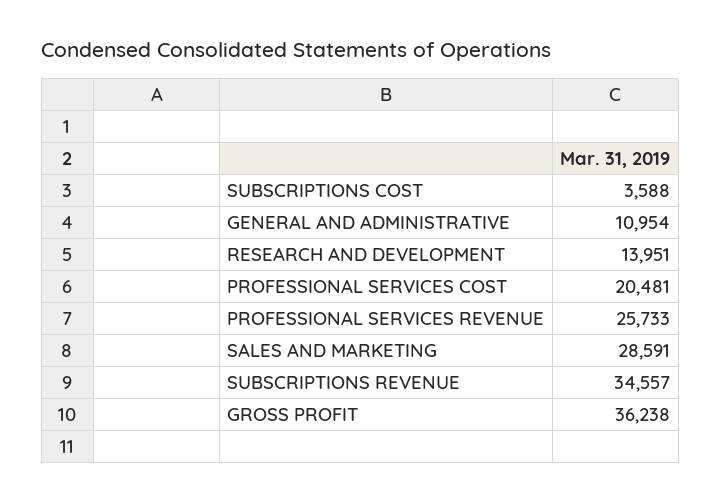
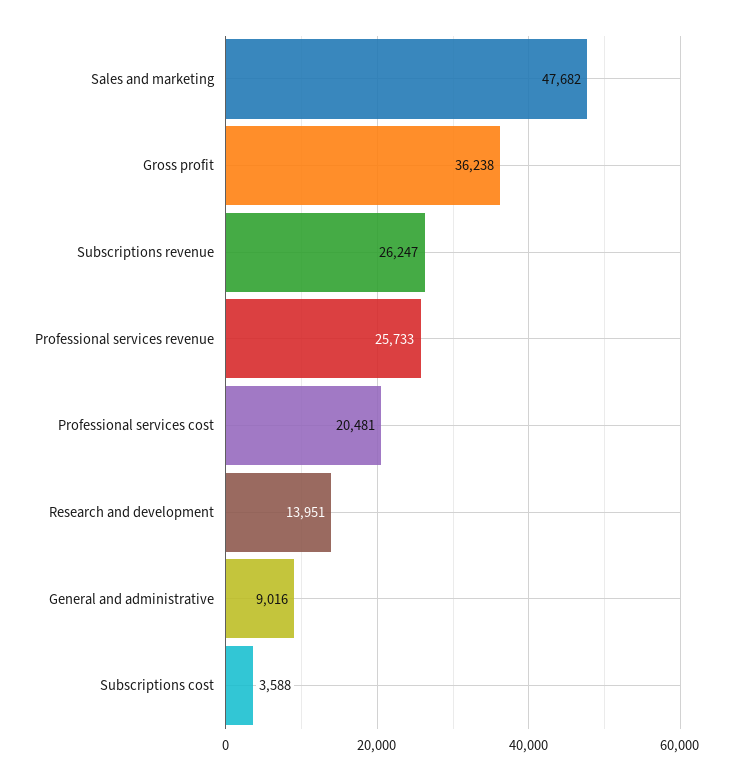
  {
    "SUBSCRIPTIONS COST": 3588,
-   "GENERAL AND ADMINISTRATIVE": 10954,
+   "GENERAL AND ADMINISTRATIVE": 9016,
    "RESEARCH AND DEVELOPMENT": 13951,
    "PROFESSIONAL SERVICES COST": 20481,
    "PROFESSIONAL SERVICES REVENUE": 25733,
-   "SALES AND MARKETING": 28591,
+   "SALES AND MARKETING": 47682,
-   "SUBSCRIPTIONS REVENUE": 34557,
+   "SUBSCRIPTIONS REVENUE": 26247,
    "GROSS PROFIT": 36238
  }

